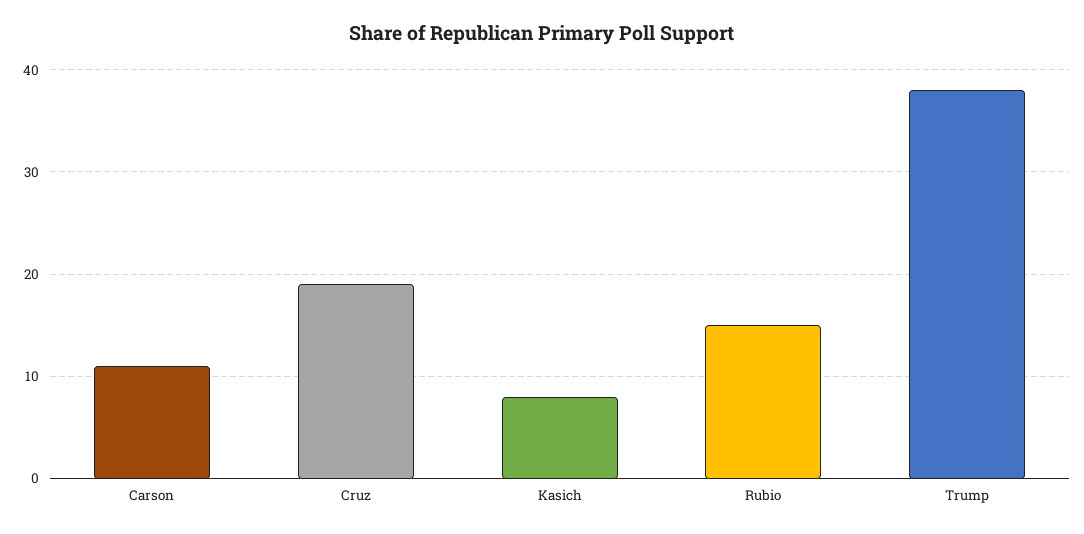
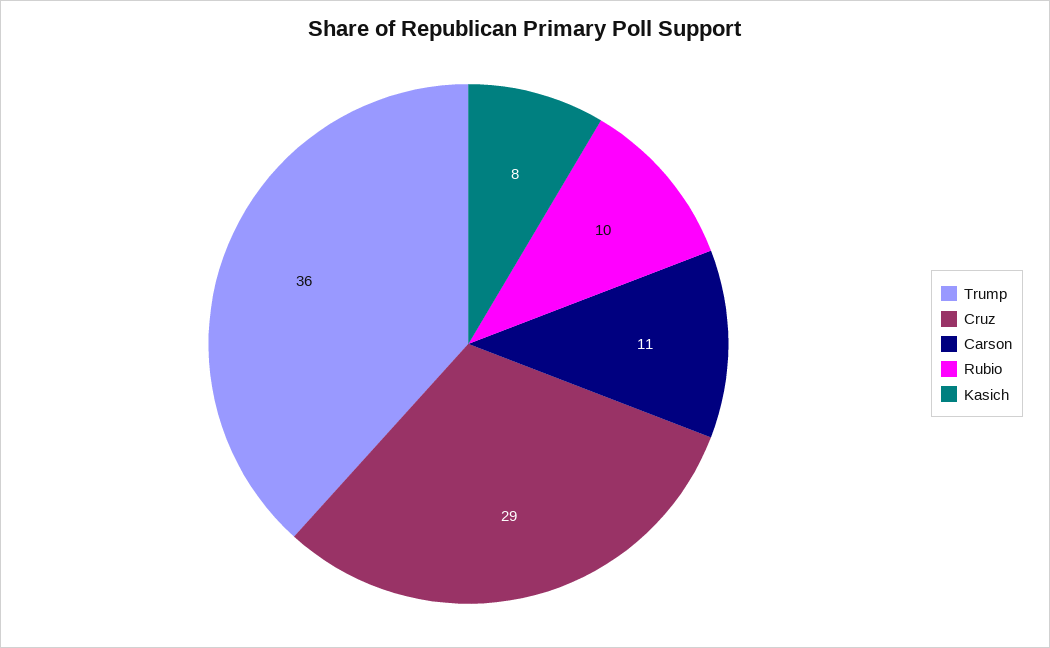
  {
    "Carson": 11,
-   "Cruz": 19,
+   "Cruz": 29,
    "Kasich": 8,
-   "Rubio": 15,
+   "Rubio": 10,
-   "Trump": 38
+   "Trump": 36
  }

